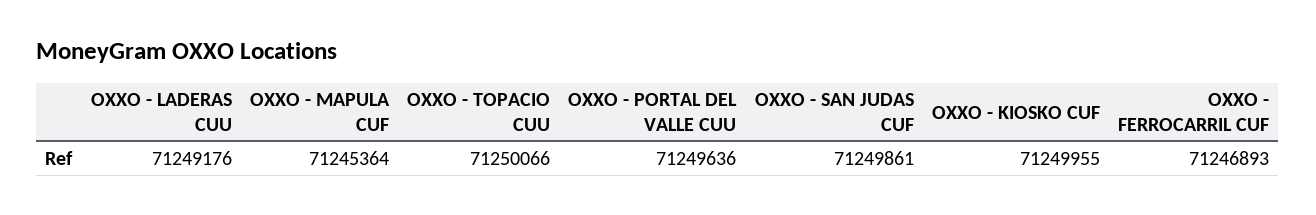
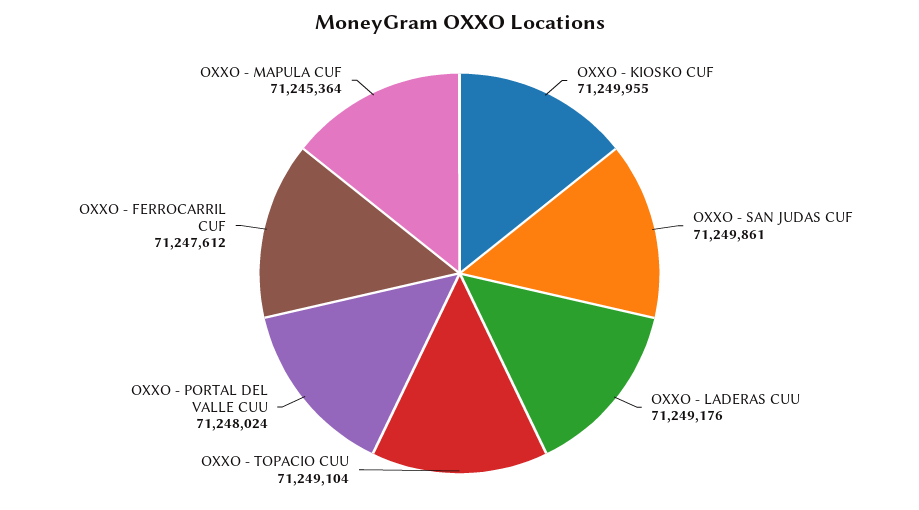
  {
    "OXXO - LADERAS CUU": 71249176,
    "OXXO - MAPULA CUF": 71245364,
-   "OXXO - TOPACIO CUU": 71250066,
+   "OXXO - TOPACIO CUU": 71249104,
-   "OXXO - PORTAL DEL VALLE CUU": 71249636,
+   "OXXO - PORTAL DEL VALLE CUU": 71248024,
    "OXXO - SAN JUDAS CUF": 71249861,
    "OXXO - KIOSKO CUF": 71249955,
-   "OXXO - FERROCARRIL CUF": 71246893
+   "OXXO - FERROCARRIL CUF": 71247612
  }

